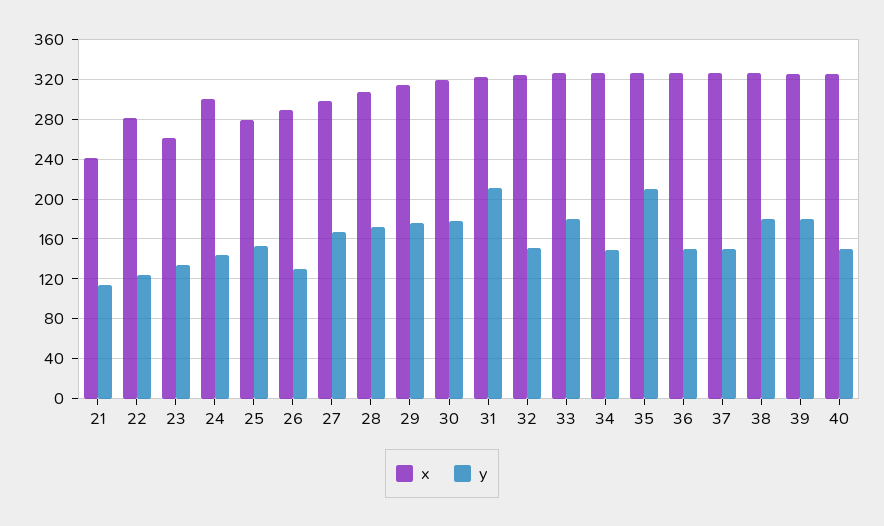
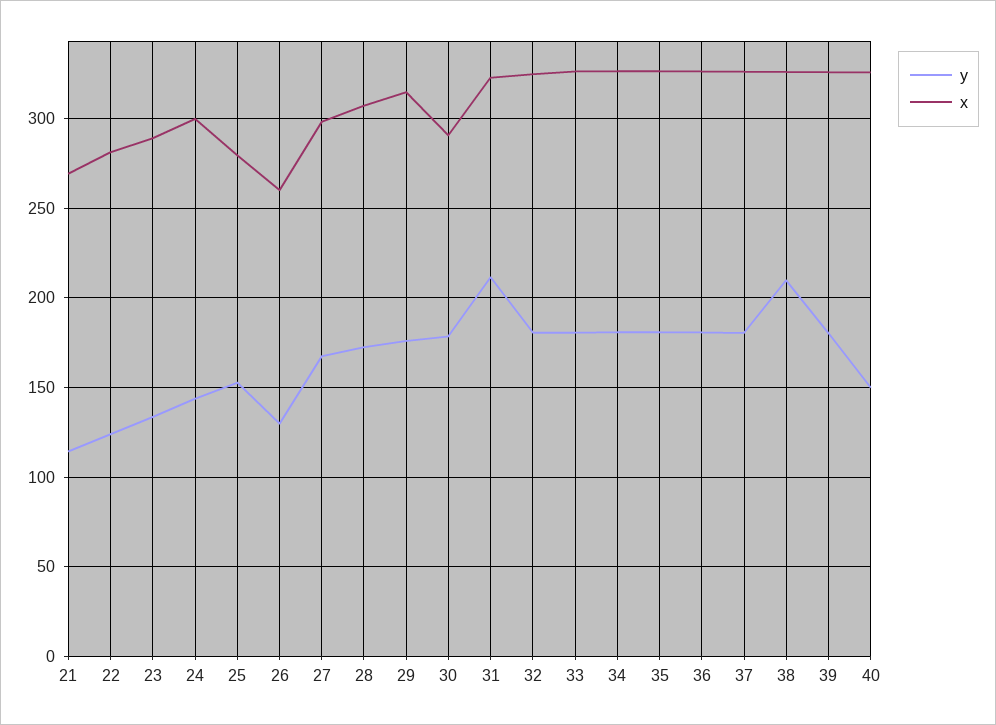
  {
    "x": {
-     "21": 240,
+     "21": 270,
      "22": 280,
-     "23": 260,
+     "23": 290,
      "24": 300,
      "25": 280,
-     "26": 290,
+     "26": 260,
      "27": 300,
      "28": 305,
      "29": 315,
-     "30": 320,
+     "30": 290,
      "31": 325,
      "32": 325,
      "33": 325,
      "34": 325,
      "35": 325,
      "36": 325,
      "37": 325,
      "38": 325,
      "39": 325,
      "40": 325
    },
    "y": {
      "21": 115,
      "22": 125,
      "23": 135,
      "24": 145,
      "25": 155,
      "26": 130,
      "27": 165,
      "28": 170,
      "29": 175,
      "30": 180,
      "31": 210,
-     "32": 150,
+     "32": 180,
      "33": 180,
-     "34": 150,
+     "34": 180,
-     "35": 210,
+     "35": 180,
-     "36": 150,
+     "36": 180,
-     "37": 150,
+     "37": 180,
-     "38": 180,
+     "38": 210,
      "39": 180,
      "40": 150
    }
  }

